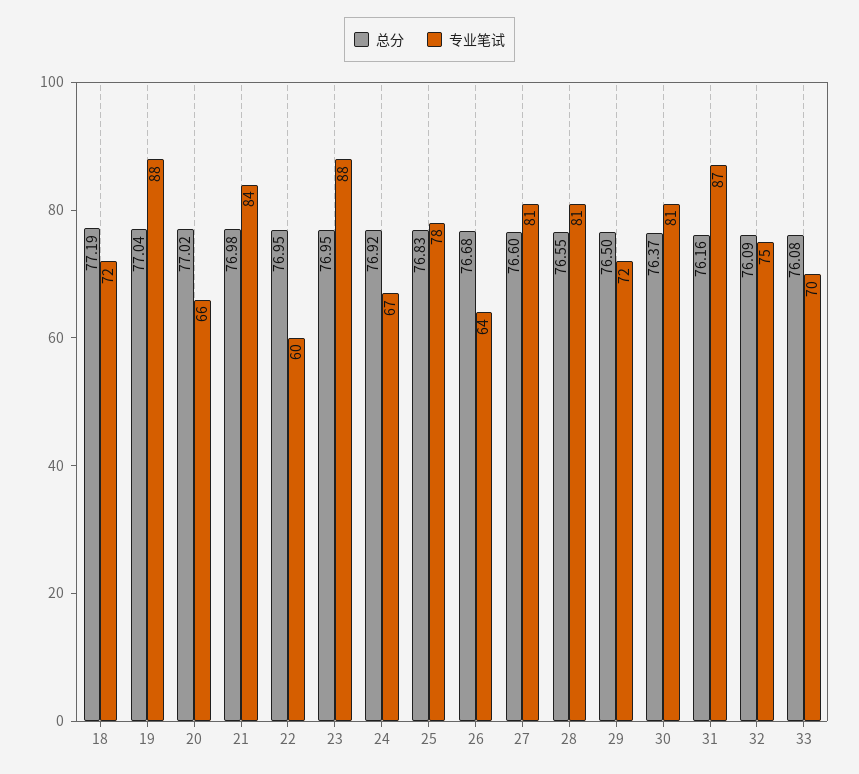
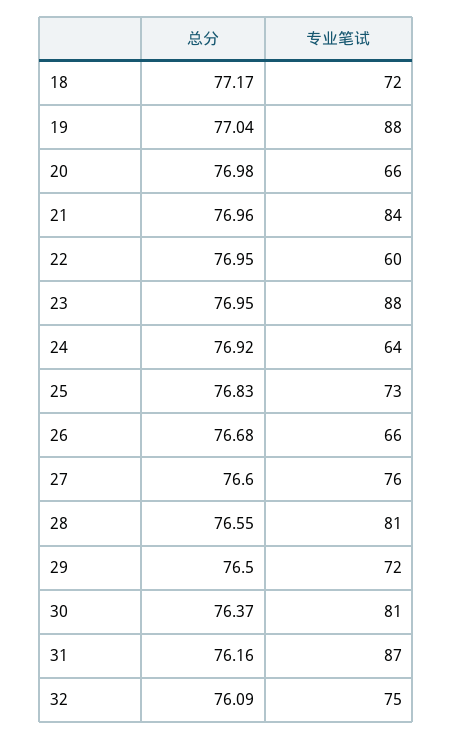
  {
    "总分": {
-     "18": 77.19,
+     "18": 77.17,
      "19": 77.04,
-     "20": 77.02,
+     "20": 76.98,
-     "21": 76.98,
+     "21": 76.96,
      "22": 76.95,
      "23": 76.95,
      "24": 76.92,
      "25": 76.83,
      "26": 76.68,
      "27": 76.6,
      "28": 76.55,
      "29": 76.5,
      "30": 76.37,
      "31": 76.16,
-     "32": 76.09,
+     "32": 76.09
-     "33": 76.08
    },
    "专业笔试": {
      "18": 72,
      "19": 88,
      "20": 66,
      "21": 84,
      "22": 60,
      "23": 88,
-     "24": 67,
+     "24": 64,
-     "25": 78,
+     "25": 73,
-     "26": 64,
+     "26": 66,
-     "27": 81,
+     "27": 76,
      "28": 81,
      "29": 72,
      "30": 81,
      "31": 87,
-     "32": 75,
+     "32": 75
-     "33": 70
    }
  }

